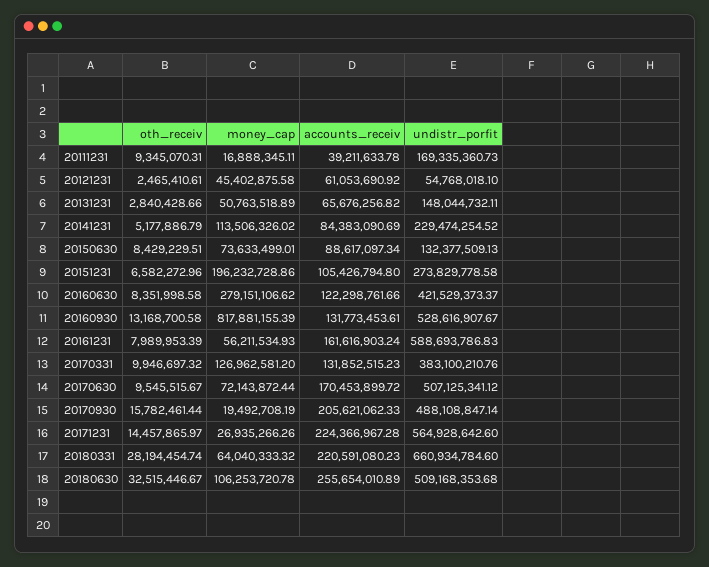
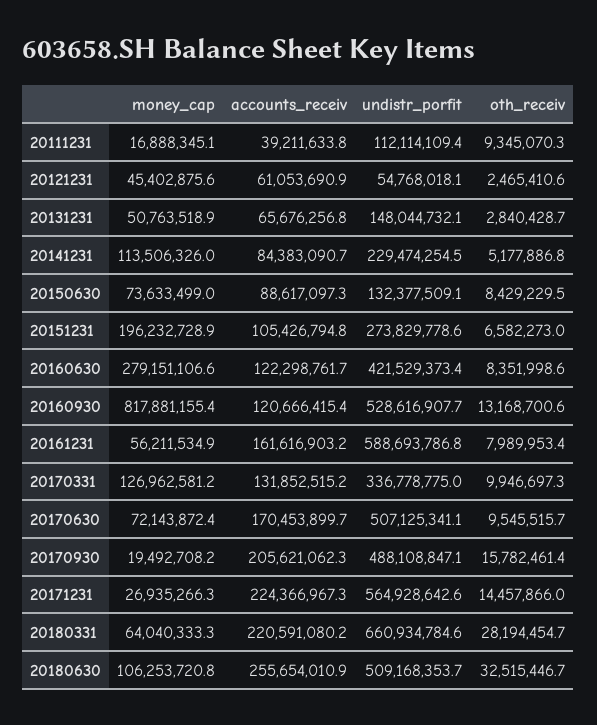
  {
    "oth_receiv": {
      "20111231": 9345070.31,
      "20121231": 2465410.61,
      "20131231": 2840428.66,
      "20141231": 5177886.79,
      "20150630": 8429229.51,
      "20151231": 6582272.96,
      "20160630": 8351998.58,
      "20160930": 13168700.58,
      "20161231": 7989953.39,
      "20170331": 9946697.32,
      "20170630": 9545515.67,
      "20170930": 15782461.44,
      "20171231": 14457865.97,
      "20180331": 28194454.74,
      "20180630": 32515446.67
    },
    "money_cap": {
      "20111231": 16888345.11,
      "20121231": 45402875.58,
      "20131231": 50763518.89,
      "20141231": 113506326.02,
      "20150630": 73633499.01,
      "20151231": 196232728.86,
      "20160630": 279151106.62,
      "20160930": 817881155.39,
      "20161231": 56211534.93,
      "20170331": 126962581.2,
      "20170630": 72143872.44,
      "20170930": 19492708.19,
      "20171231": 26935266.26,
      "20180331": 64040333.32,
      "20180630": 106253720.78
    },
    "accounts_receiv": {
      "20111231": 39211633.78,
      "20121231": 61053690.92,
      "20131231": 65676256.82,
      "20141231": 84383090.69,
      "20150630": 88617097.34,
      "20151231": 105426794.8,
      "20160630": 122298761.66,
-     "20160930": 131773453.61,
+     "20160930": 120666415.4,
      "20161231": 161616903.24,
      "20170331": 131852515.23,
      "20170630": 170453899.72,
      "20170930": 205621062.33,
      "20171231": 224366967.28,
      "20180331": 220591080.23,
      "20180630": 255654010.89
    },
    "undistr_porfit": {
-     "20111231": 169335360.73,
+     "20111231": 112114109.4,
      "20121231": 54768018.1,
      "20131231": 148044732.11,
      "20141231": 229474254.52,
      "20150630": 132377509.13,
      "20151231": 273829778.58,
      "20160630": 421529373.37,
      "20160930": 528616907.67,
      "20161231": 588693786.83,
-     "20170331": 383100210.76,
+     "20170331": 336778775,
      "20170630": 507125341.12,
      "20170930": 488108847.14,
      "20171231": 564928642.6,
      "20180331": 660934784.6,
      "20180630": 509168353.68
    }
  }

